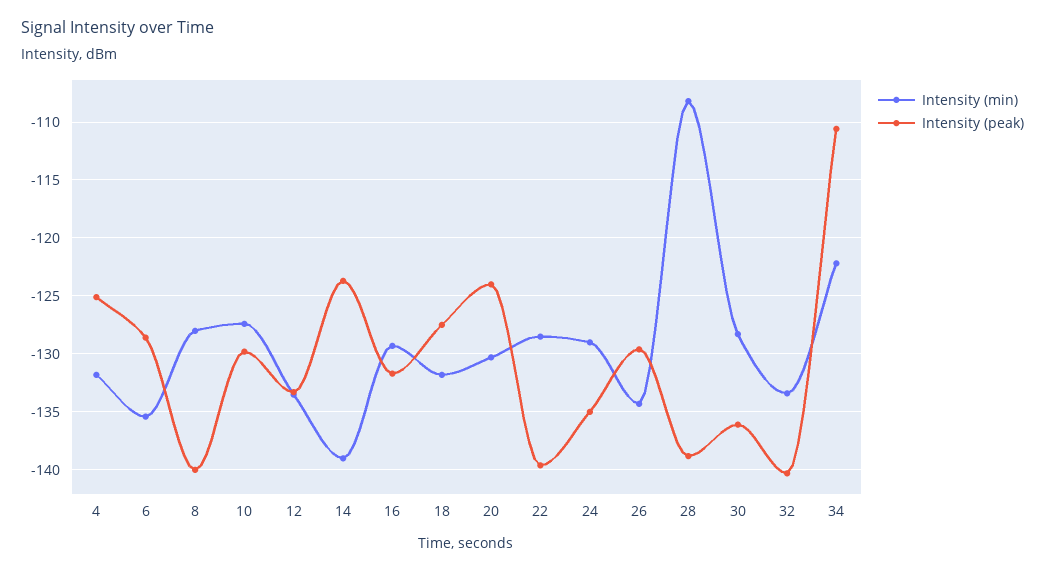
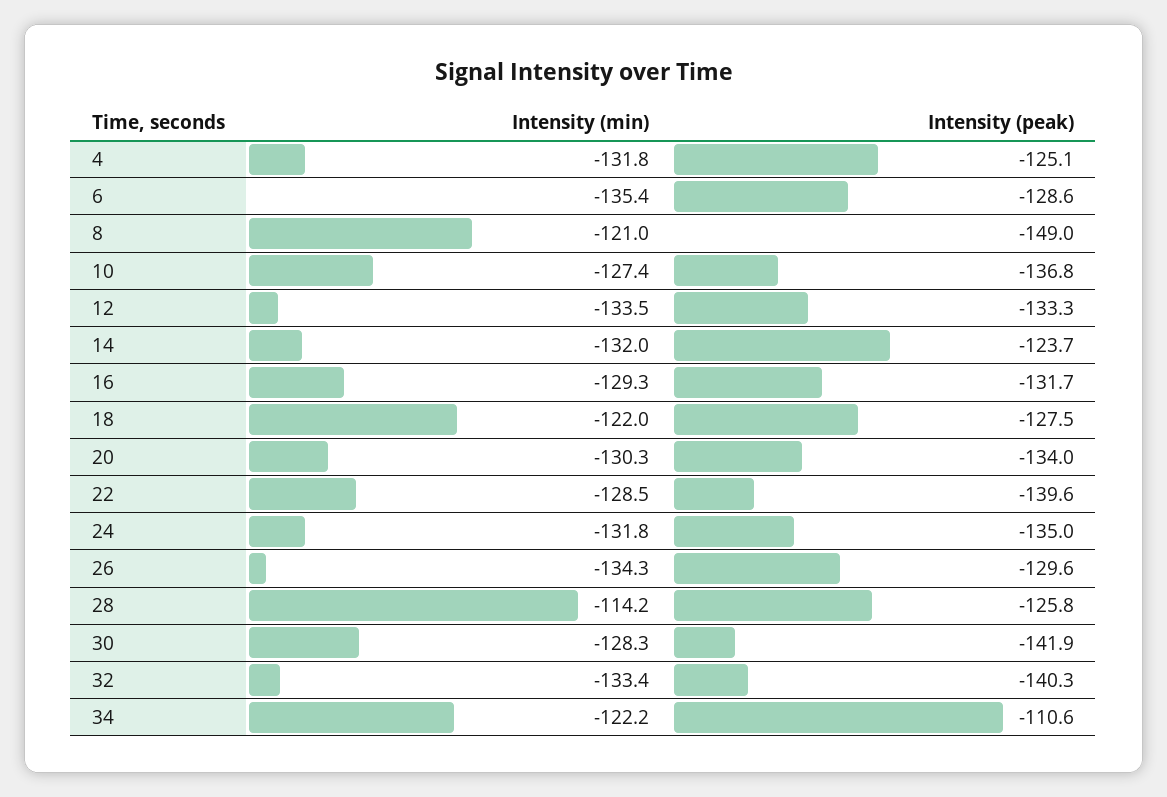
  {
    "Intensity (min)": {
      "4": -131.8,
      "6": -135.4,
-     "8": -128,
+     "8": -121,
      "10": -127.4,
      "12": -133.5,
-     "14": -139,
+     "14": -132,
      "16": -129.3,
-     "18": -132,
+     "18": -122,
      "20": -130.3,
      "22": -128.5,
-     "24": -129,
+     "24": -131.8,
      "26": -134.3,
-     "28": -108,
+     "28": -114.2,
      "30": -128.3,
      "32": -133.4,
      "34": -122.2
    },
    "Intensity (peak)": {
      "4": -125.1,
      "6": -128.6,
-     "8": -140,
+     "8": -149,
-     "10": -130,
+     "10": -136.8,
      "12": -133.3,
      "14": -123.7,
      "16": -131.7,
      "18": -127.5,
-     "20": -124,
+     "20": -134,
      "22": -139.6,
      "24": -135,
      "26": -129.6,
-     "28": -139,
+     "28": -125.8,
-     "30": -136,
+     "30": -141.9,
      "32": -140.3,
      "34": -110.6
    }
  }

